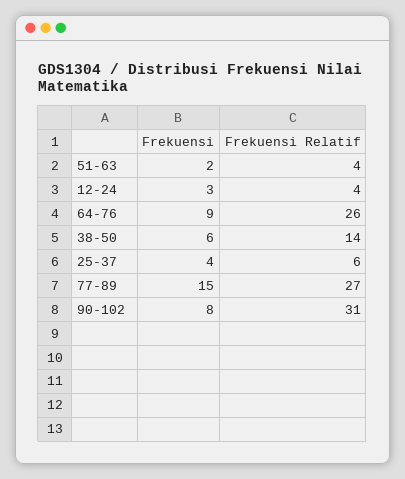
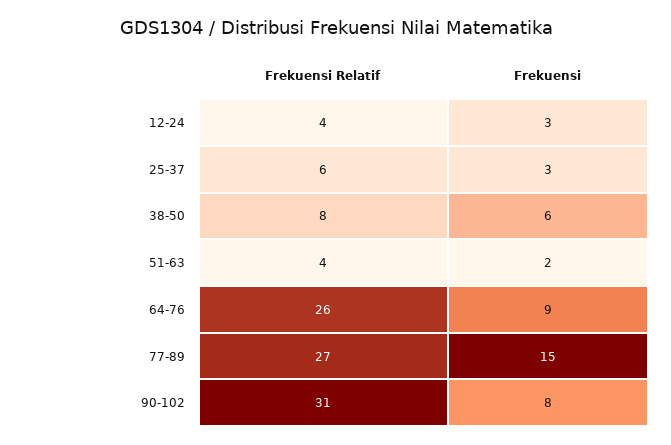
  {
    "Frekuensi": {
      "51-63": 2,
      "12-24": 3,
      "64-76": 9,
      "38-50": 6,
-     "25-37": 4,
+     "25-37": 3,
      "77-89": 15,
      "90-102": 8
    },
    "Frekuensi Relatif": {
      "51-63": 4,
      "12-24": 4,
      "64-76": 26,
-     "38-50": 14,
+     "38-50": 8,
      "25-37": 6,
      "77-89": 27,
      "90-102": 31
    }
  }

